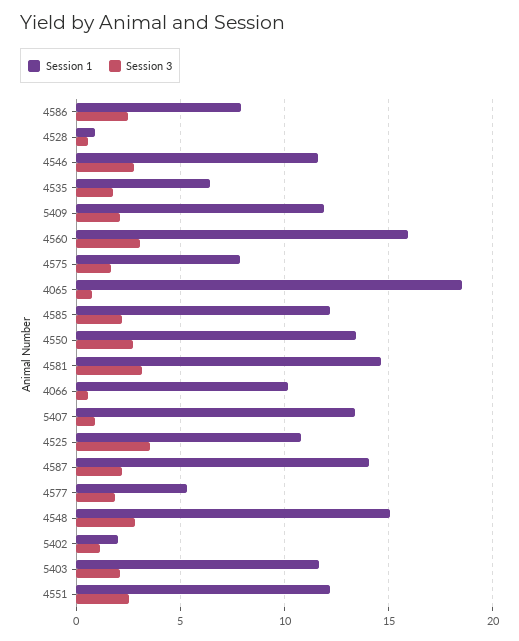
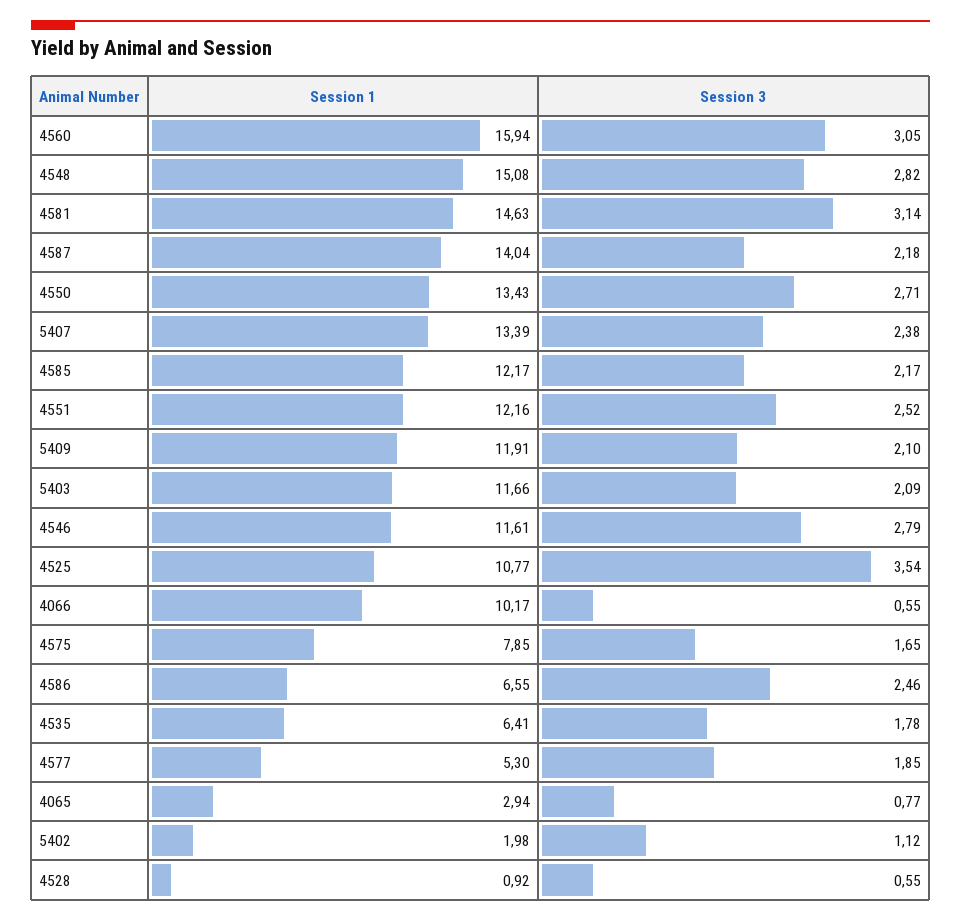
  {
    "Session 1": {
-     "4586": 8,
+     "4586": 6.55,
      "4528": 0.92,
      "4546": 11.61,
      "4535": 6.41,
      "5409": 11.91,
      "4560": 15.94,
      "4575": 7.85,
-     "4065": 18.5,
+     "4065": 2.94,
      "4585": 12.17,
      "4550": 13.43,
      "4581": 14.63,
      "4066": 10.17,
      "5407": 13.39,
      "4525": 10.77,
      "4587": 14.04,
      "4577": 5.3,
      "4548": 15.08,
      "5402": 1.98,
      "5403": 11.66,
      "4551": 12.16
    },
    "Session 3": {
      "4586": 2.46,
      "4528": 0.55,
      "4546": 2.79,
      "4535": 1.78,
      "5409": 2.1,
      "4560": 3.05,
      "4575": 1.65,
      "4065": 0.77,
      "4585": 2.17,
      "4550": 2.71,
      "4581": 3.14,
      "4066": 0.55,
-     "5407": 1,
+     "5407": 2.38,
      "4525": 3.54,
      "4587": 2.18,
      "4577": 1.85,
      "4548": 2.82,
      "5402": 1.12,
      "5403": 2.09,
      "4551": 2.52
    }
  }

